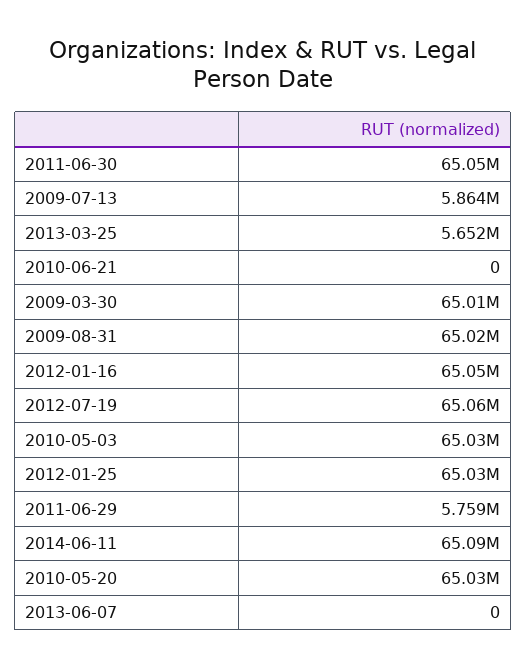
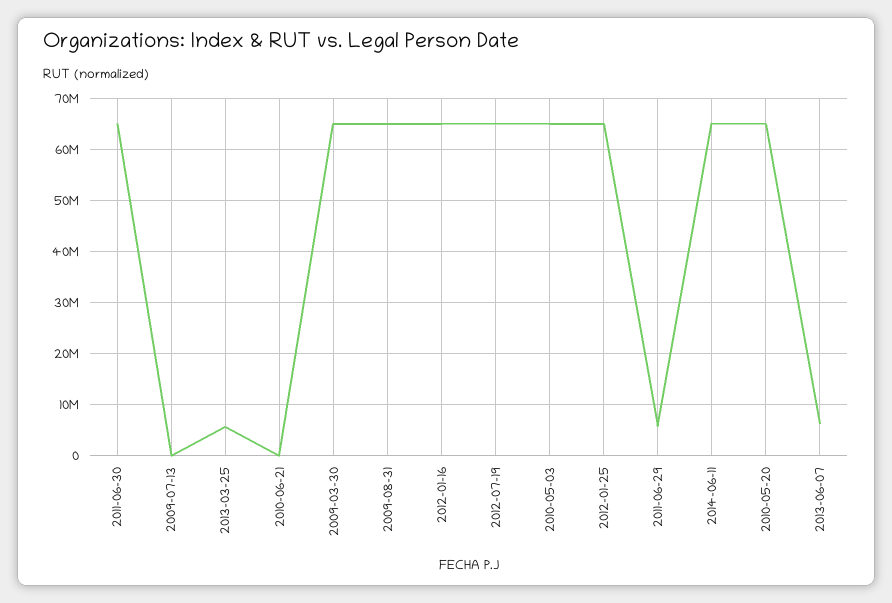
  {
    "2011-06-30": 65050000,
-   "2009-07-13": 5864000,
+   "2009-07-13": 0,
    "2013-03-25": 5652000,
    "2010-06-21": 0,
    "2009-03-30": 65010000,
    "2009-08-31": 65020000,
    "2012-01-16": 65050000,
    "2012-07-19": 65060000,
    "2010-05-03": 65030000,
    "2012-01-25": 65030000,
    "2011-06-29": 5759000,
    "2014-06-11": 65090000,
    "2010-05-20": 65030000,
-   "2013-06-07": 0
+   "2013-06-07": 6000000
  }

